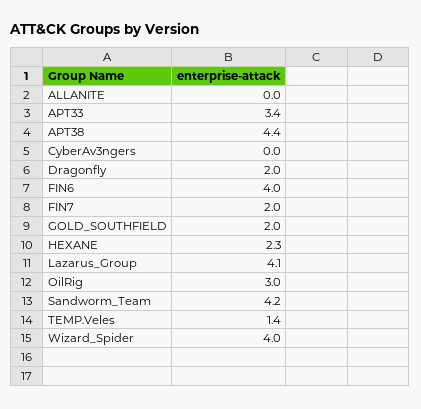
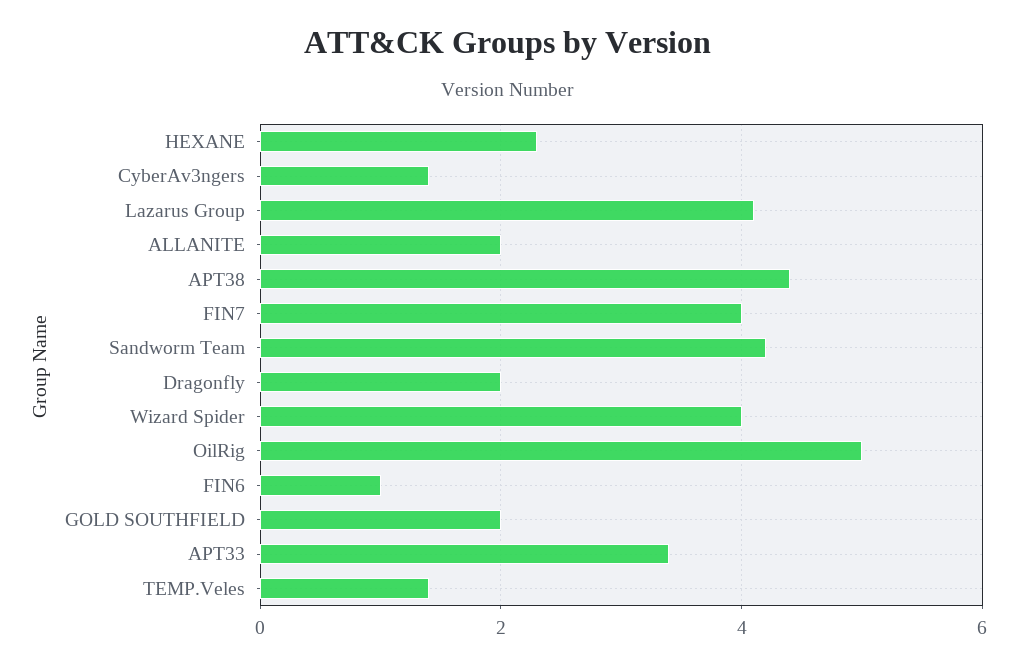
  {
-   "ALLANITE": 0,
+   "ALLANITE": 2,
    "APT33": 3.4,
    "APT38": 4.4,
-   "CyberAv3ngers": 0,
+   "CyberAv3ngers": 1.5,
    "Dragonfly": 2,
-   "FIN6": 4,
+   "FIN6": 1,
-   "FIN7": 2,
+   "FIN7": 4,
    "GOLD_SOUTHFIELD": 2,
    "HEXANE": 2.3,
    "Lazarus_Group": 4.1,
-   "OilRig": 3,
+   "OilRig": 5,
    "Sandworm_Team": 4.2,
    "TEMP.Veles": 1.4,
    "Wizard_Spider": 4
  }

